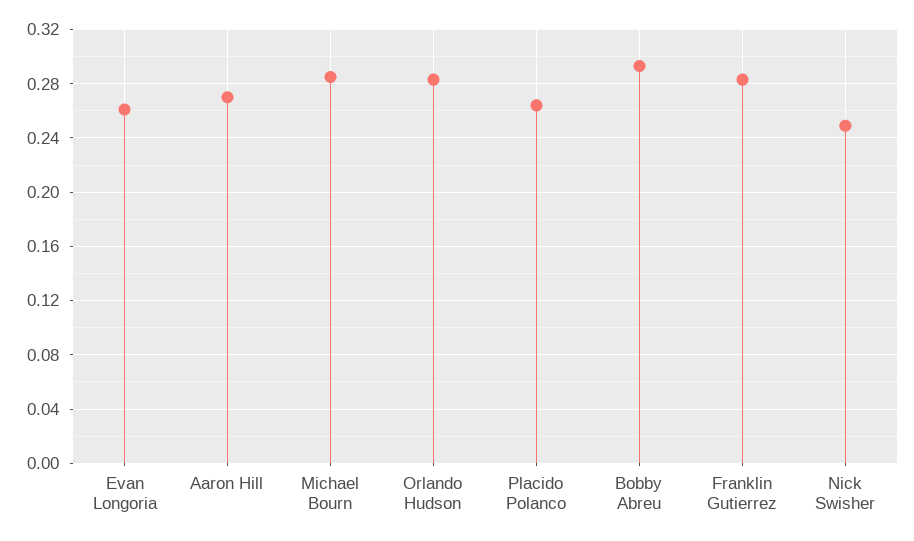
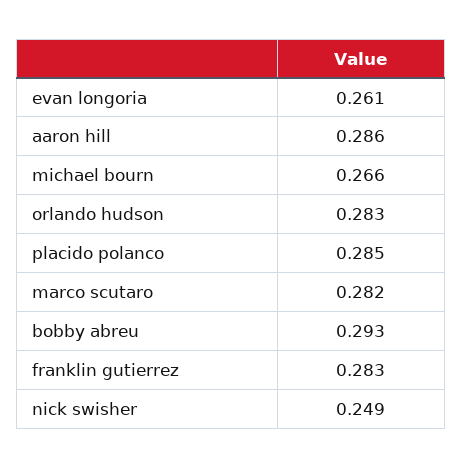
  {
    "Evan Longoria": 0.261,
-   "Aaron Hill": 0.27,
+   "Aaron Hill": 0.286,
-   "Michael Bourn": 0.285,
+   "Michael Bourn": 0.266,
    "Orlando Hudson": 0.283,
-   "Placido Polanco": 0.265,
+   "Placido Polanco": 0.285,
    "Bobby Abreu": 0.293,
    "Franklin Gutierrez": 0.283,
-   "Nick Swisher": 0.249
+   "Nick Swisher": 0.249,
+   "marco scutaro": 0.282
  }

